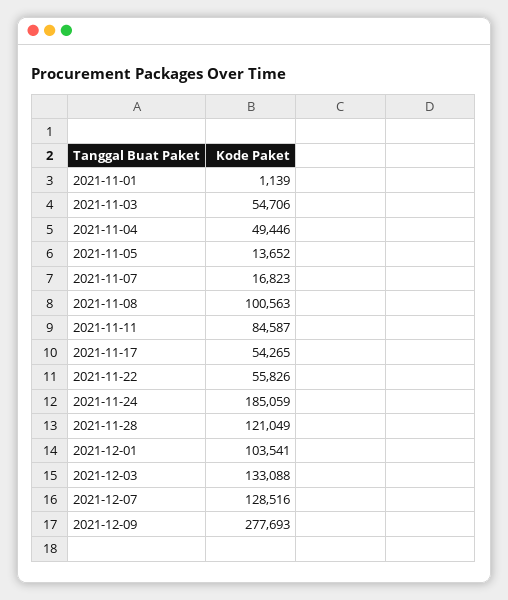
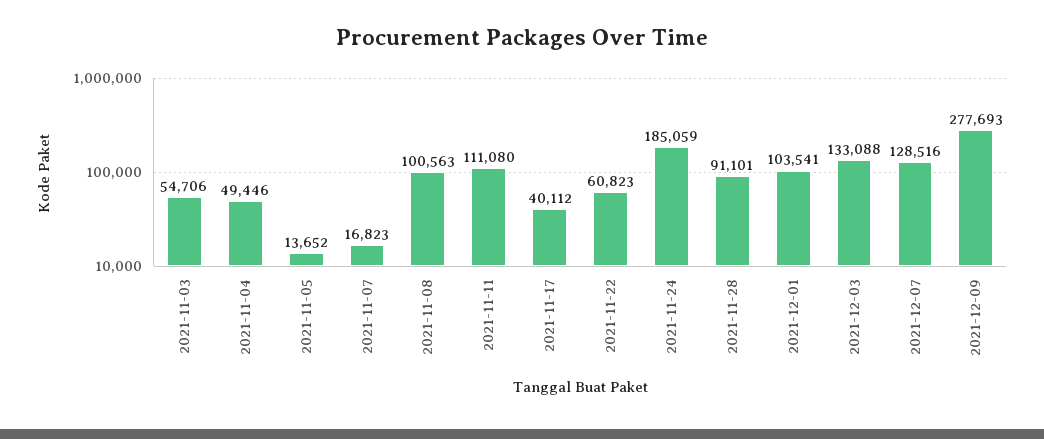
  {
-   "2021-11-01": 1139,
    "2021-11-03": 54706,
    "2021-11-04": 49446,
    "2021-11-05": 13652,
    "2021-11-07": 16823,
    "2021-11-08": 100563,
-   "2021-11-11": 84587,
+   "2021-11-11": 111080,
-   "2021-11-17": 54265,
+   "2021-11-17": 40112,
-   "2021-11-22": 55826,
+   "2021-11-22": 60823,
    "2021-11-24": 185059,
-   "2021-11-28": 121049,
+   "2021-11-28": 91101,
    "2021-12-01": 103541,
    "2021-12-03": 133088,
    "2021-12-07": 128516,
    "2021-12-09": 277693
  }

